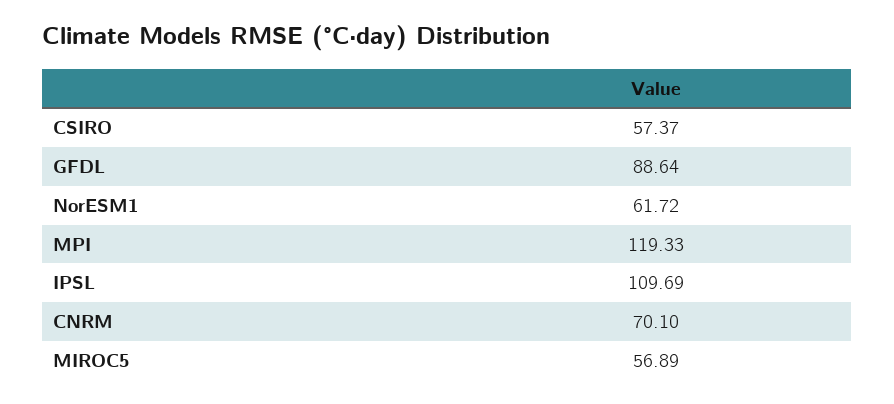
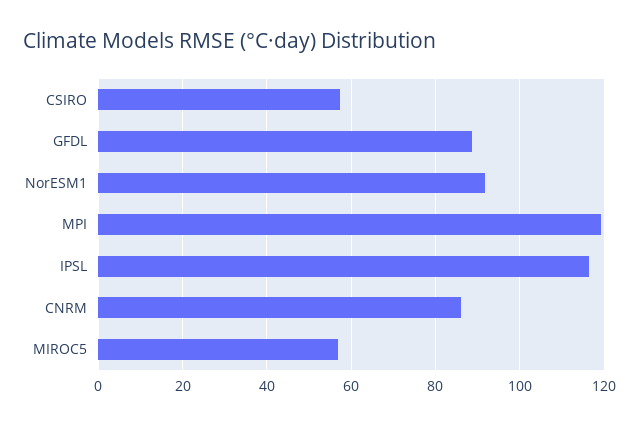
  {
    "CSIRO": 57.37,
    "GFDL": 88.64,
-   "NorESM1": 61.72,
+   "NorESM1": 92,
    "MPI": 119.33,
-   "IPSL": 109.69,
+   "IPSL": 116,
-   "CNRM": 70.1,
+   "CNRM": 86,
    "MIROC5": 56.89
  }

